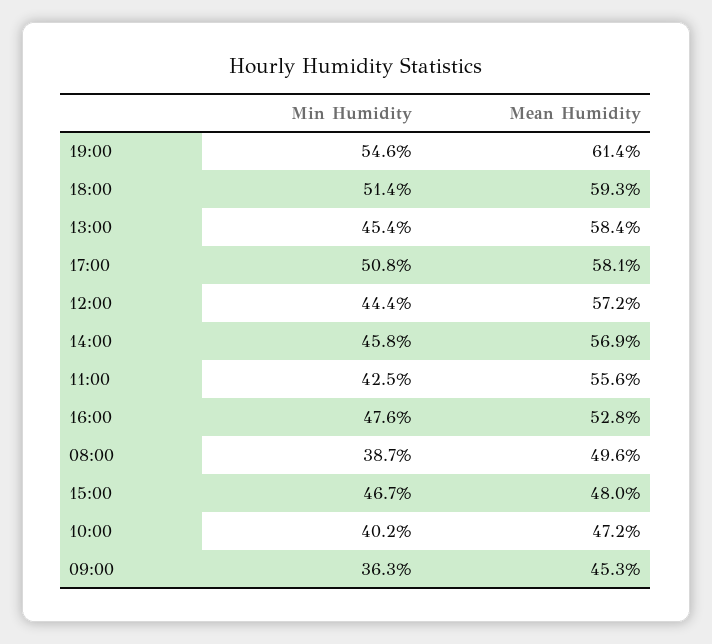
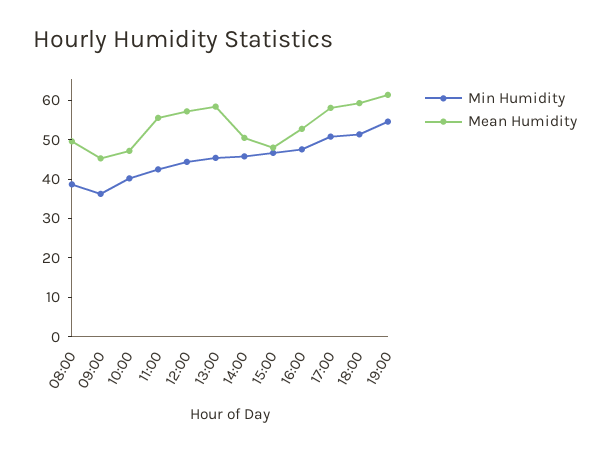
  {
    "Min Humidity": {
      "19:00": 54.6,
      "18:00": 51.4,
      "13:00": 45.4,
      "17:00": 50.8,
      "12:00": 44.4,
      "14:00": 45.8,
      "11:00": 42.5,
      "16:00": 47.6,
      "08:00": 38.7,
      "15:00": 46.7,
      "10:00": 40.2,
      "09:00": 36.3
    },
    "Mean Humidity": {
      "19:00": 61.4,
      "18:00": 59.3,
      "13:00": 58.4,
      "17:00": 58.1,
      "12:00": 57.2,
-     "14:00": 56.9,
+     "14:00": 50,
      "11:00": 55.6,
      "16:00": 52.8,
      "08:00": 49.6,
      "15:00": 48,
      "10:00": 47.2,
      "09:00": 45.3
    }
  }

